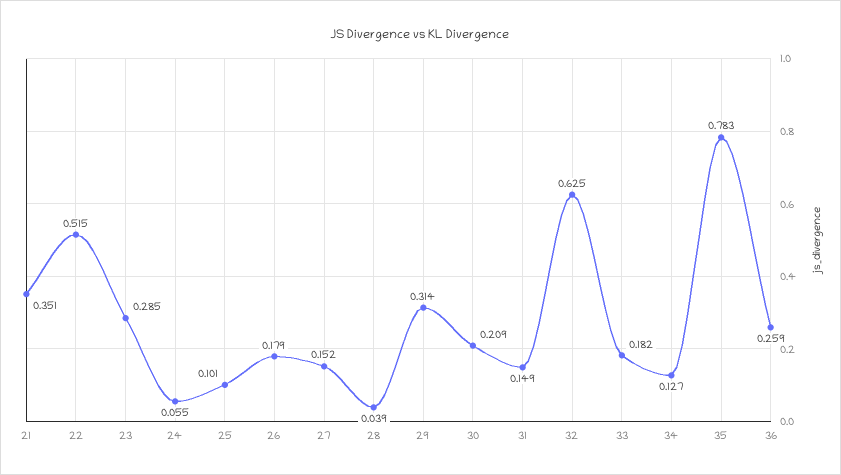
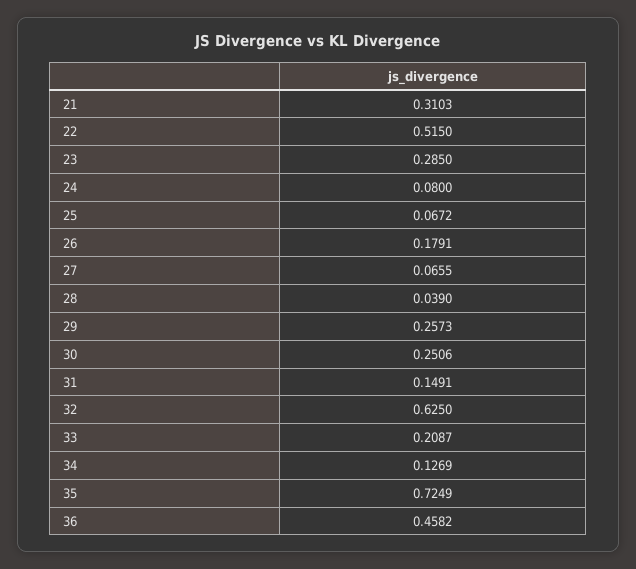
  {
-   "21": 0.351,
+   "21": 0.3103,
    "22": 0.515,
    "23": 0.285,
-   "24": 0.055,
+   "24": 0.08,
-   "25": 0.101,
+   "25": 0.0672,
    "26": 0.1791,
-   "27": 0.152,
+   "27": 0.0655,
    "28": 0.039,
-   "29": 0.314,
+   "29": 0.2573,
-   "30": 0.209,
+   "30": 0.2506,
    "31": 0.1491,
    "32": 0.625,
-   "33": 0.182,
+   "33": 0.2087,
    "34": 0.1269,
-   "35": 0.783,
+   "35": 0.7249,
-   "36": 0.259
+   "36": 0.4582
  }

